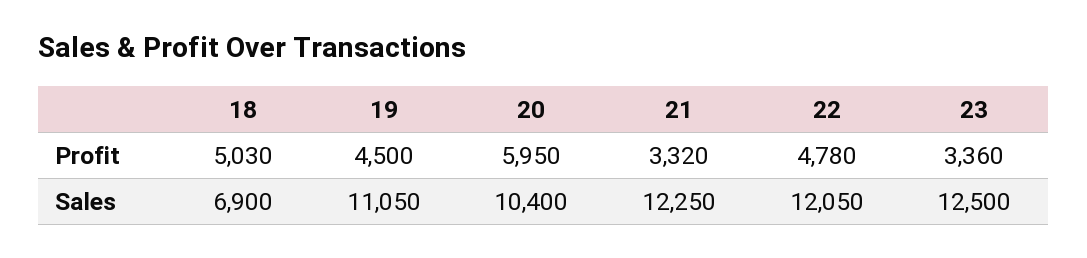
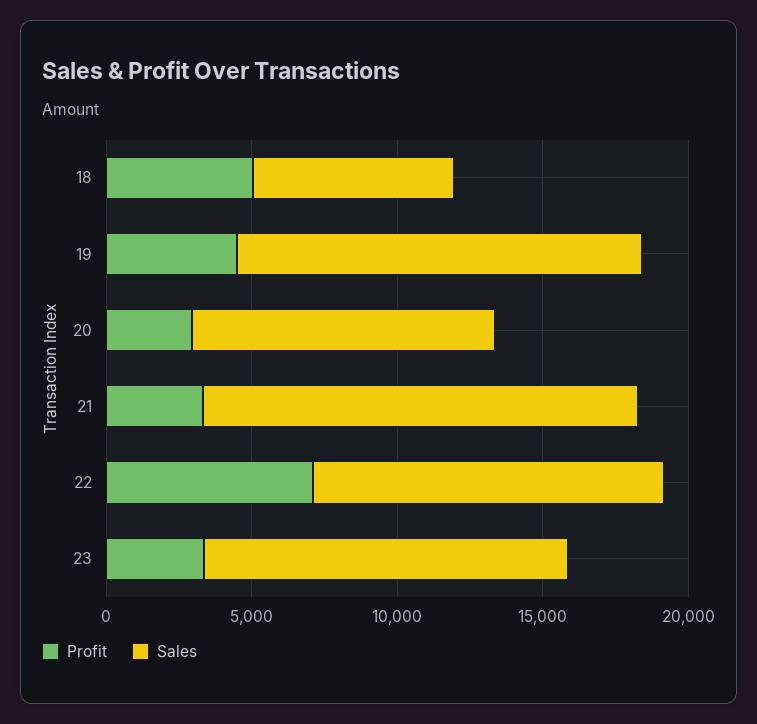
  {
    "Profit": {
      "18": 5030,
      "19": 4500,
-     "20": 5950,
+     "20": 3000,
      "21": 3320,
-     "22": 4780,
+     "22": 7000,
      "23": 3360
    },
    "Sales": {
      "18": 6900,
-     "19": 11050,
+     "19": 14000,
      "20": 10400,
-     "21": 12250,
+     "21": 15000,
      "22": 12050,
      "23": 12500
    }
  }

